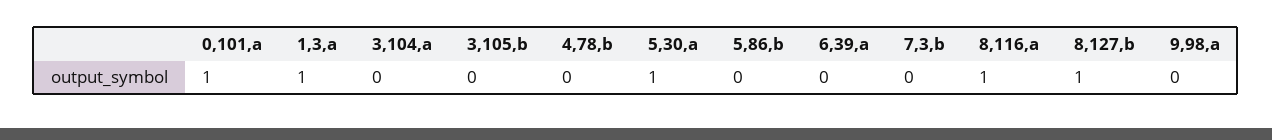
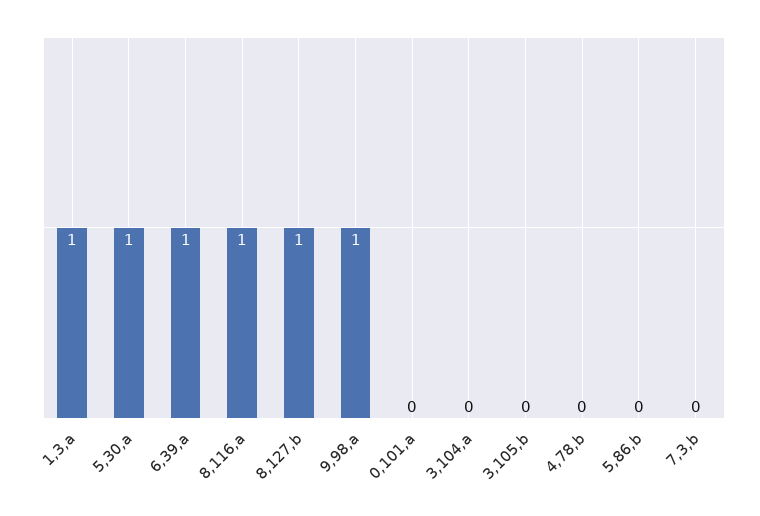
  {
-   "0,101,a": 1,
+   "0,101,a": 0,
    "1,3,a": 1,
    "3,104,a": 0,
    "3,105,b": 0,
    "4,78,b": 0,
    "5,30,a": 1,
    "5,86,b": 0,
-   "6,39,a": 0,
+   "6,39,a": 1,
    "7,3,b": 0,
    "8,116,a": 1,
    "8,127,b": 1,
-   "9,98,a": 0
+   "9,98,a": 1
  }

